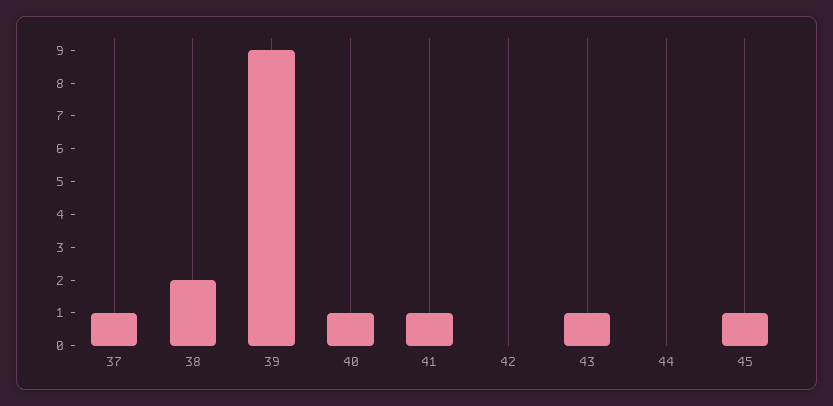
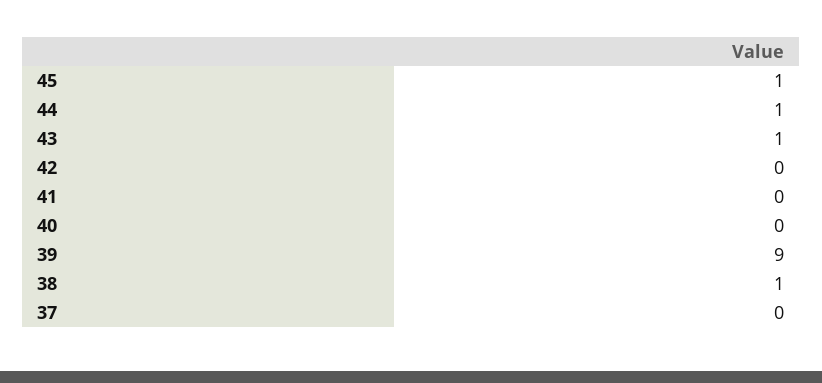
  {
-   "37": 1,
+   "37": 0,
-   "38": 2,
+   "38": 1,
    "39": 9,
-   "40": 1,
+   "40": 0,
-   "41": 1,
+   "41": 0,
    "42": 0,
    "43": 1,
-   "44": 0,
+   "44": 1,
    "45": 1
  }

